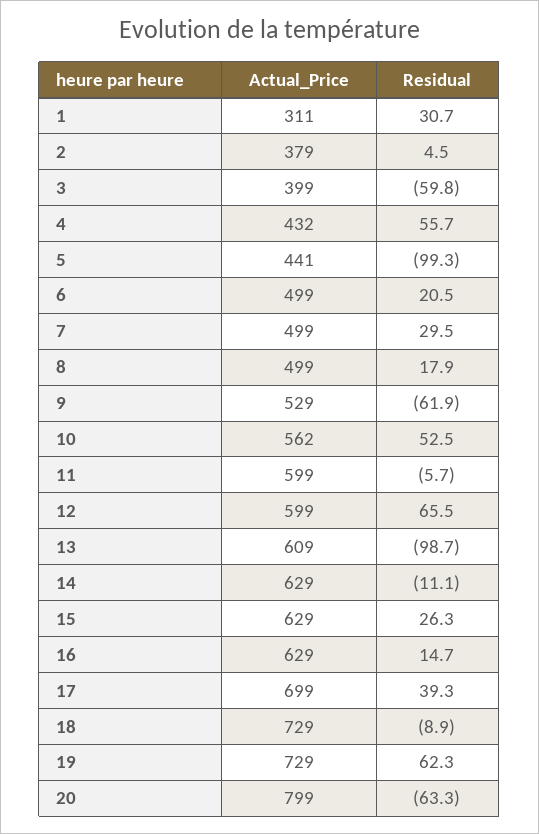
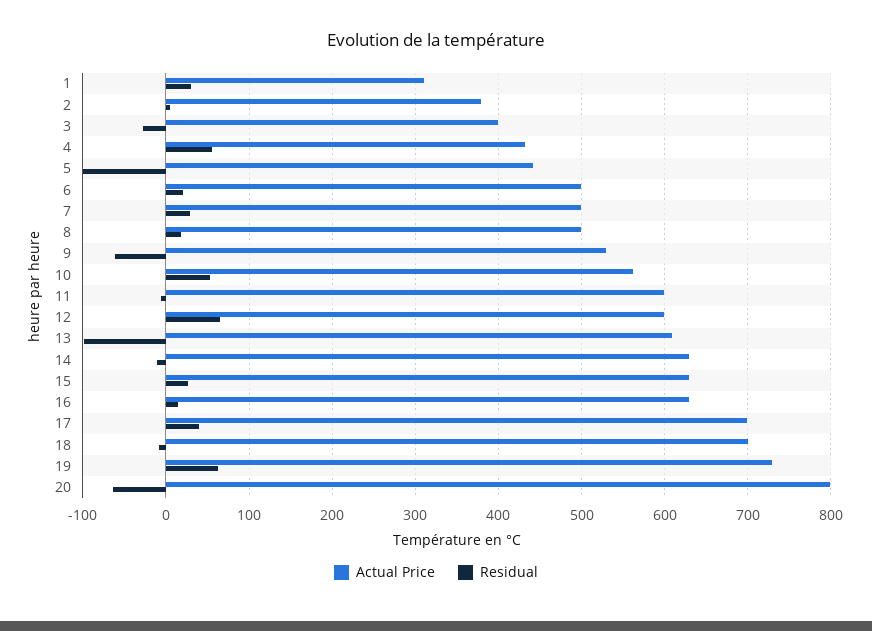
  {
    "Actual_Price": {
      "1": 311,
      "2": 379,
      "3": 399,
      "4": 432,
      "5": 441,
      "6": 499,
      "7": 499,
      "8": 499,
      "9": 529,
      "10": 562,
      "11": 599,
      "12": 599,
      "13": 609,
      "14": 629,
      "15": 629,
      "16": 629,
      "17": 699,
-     "18": 729,
+     "18": 700,
      "19": 729,
      "20": 799
    },
    "Residual": {
      "1": 30.7,
      "2": 4.5,
-     "3": -59.8,
+     "3": -30,
      "4": 55.7,
      "5": -99.3,
      "6": 20.5,
      "7": 29.5,
      "8": 17.9,
      "9": -61.9,
      "10": 52.5,
      "11": -5.7,
      "12": 65.5,
      "13": -98.7,
      "14": -11.1,
      "15": 26.3,
      "16": 14.7,
      "17": 39.3,
      "18": -8.9,
      "19": 62.3,
      "20": -63.3
    }
  }

